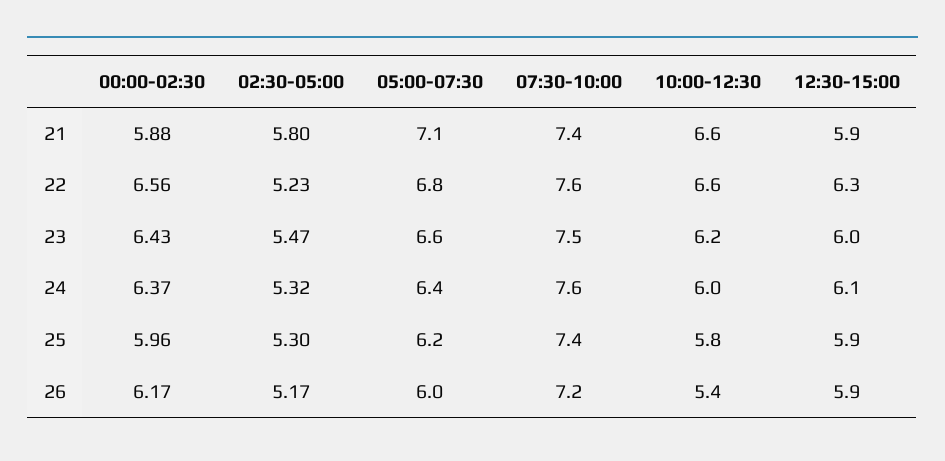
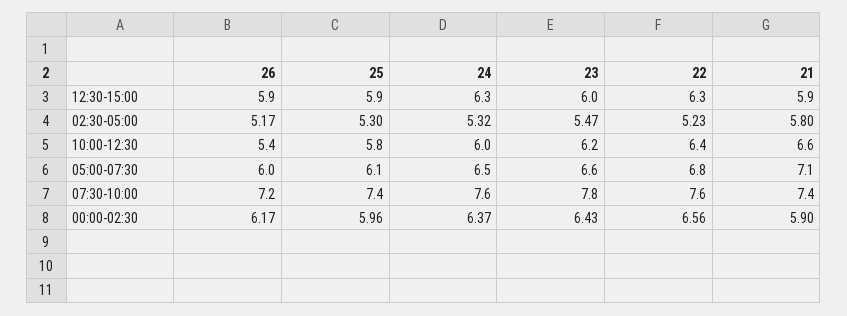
  {
    "00:00-02:30": {
-     "21": 5.88,
+     "21": 5.9,
      "22": 6.56,
      "23": 6.43,
      "24": 6.37,
      "25": 5.96,
      "26": 6.17
    },
    "02:30-05:00": {
      "21": 5.8,
      "22": 5.23,
      "23": 5.47,
      "24": 5.32,
      "25": 5.3,
      "26": 5.17
    },
    "05:00-07:30": {
      "21": 7.1,
      "22": 6.8,
      "23": 6.6,
-     "24": 6.4,
+     "24": 6.5,
-     "25": 6.2,
+     "25": 6.1,
      "26": 6
    },
    "07:30-10:00": {
      "21": 7.4,
      "22": 7.6,
-     "23": 7.5,
+     "23": 7.8,
      "24": 7.6,
      "25": 7.4,
      "26": 7.2
    },
    "10:00-12:30": {
      "21": 6.6,
-     "22": 6.6,
+     "22": 6.4,
      "23": 6.2,
      "24": 6,
      "25": 5.8,
      "26": 5.4
    },
    "12:30-15:00": {
      "21": 5.9,
      "22": 6.3,
      "23": 6,
-     "24": 6.1,
+     "24": 6.3,
      "25": 5.9,
      "26": 5.9
    }
  }

